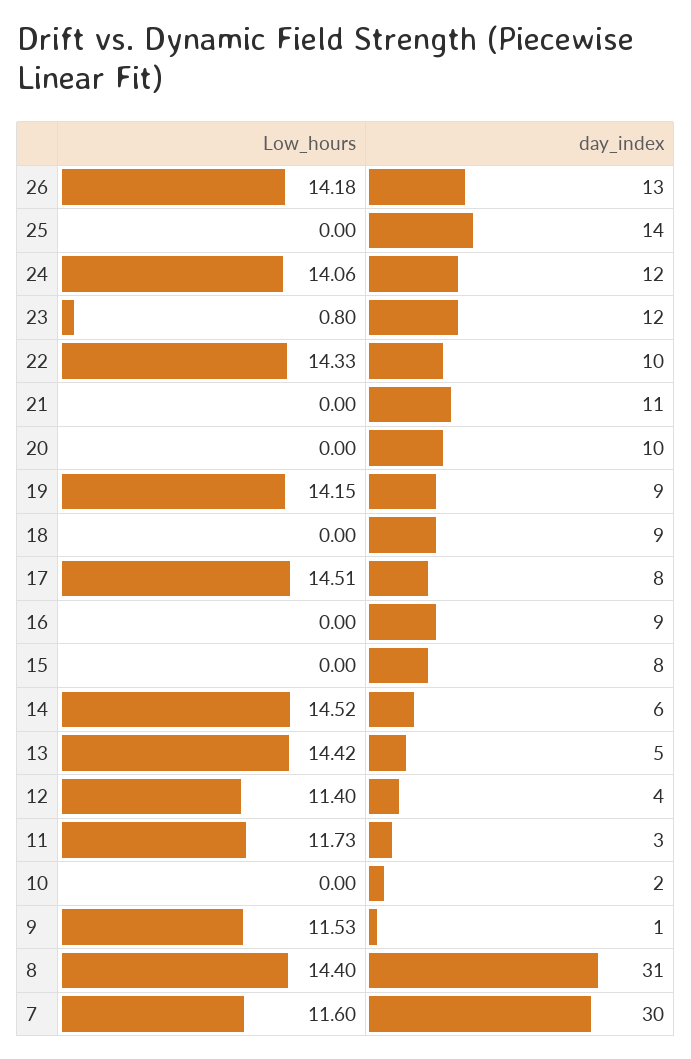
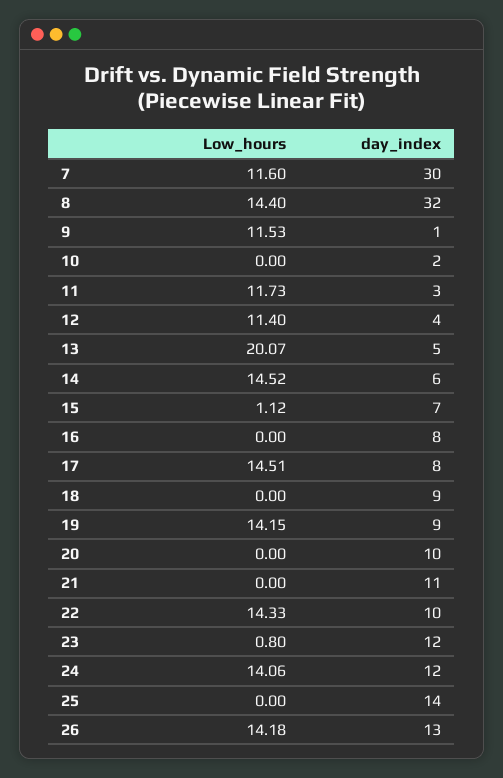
  {
    "Low_hours": {
      "26": 14.18,
      "25": 0,
      "24": 14.06,
      "23": 0.8,
      "22": 14.33,
      "21": 0,
      "20": 0,
      "19": 14.15,
      "18": 0,
      "17": 14.51,
      "16": 0,
-     "15": 0,
+     "15": 1.12,
      "14": 14.52,
-     "13": 14.42,
+     "13": 20.07,
      "12": 11.4,
      "11": 11.73,
      "10": 0,
      "9": 11.53,
      "8": 14.4,
      "7": 11.6
    },
    "day_index": {
      "26": 13,
      "25": 14,
      "24": 12,
      "23": 12,
      "22": 10,
      "21": 11,
      "20": 10,
      "19": 9,
      "18": 9,
      "17": 8,
-     "16": 9,
+     "16": 8,
-     "15": 8,
+     "15": 7,
      "14": 6,
      "13": 5,
      "12": 4,
      "11": 3,
      "10": 2,
      "9": 1,
-     "8": 31,
+     "8": 32,
      "7": 30
    }
  }

